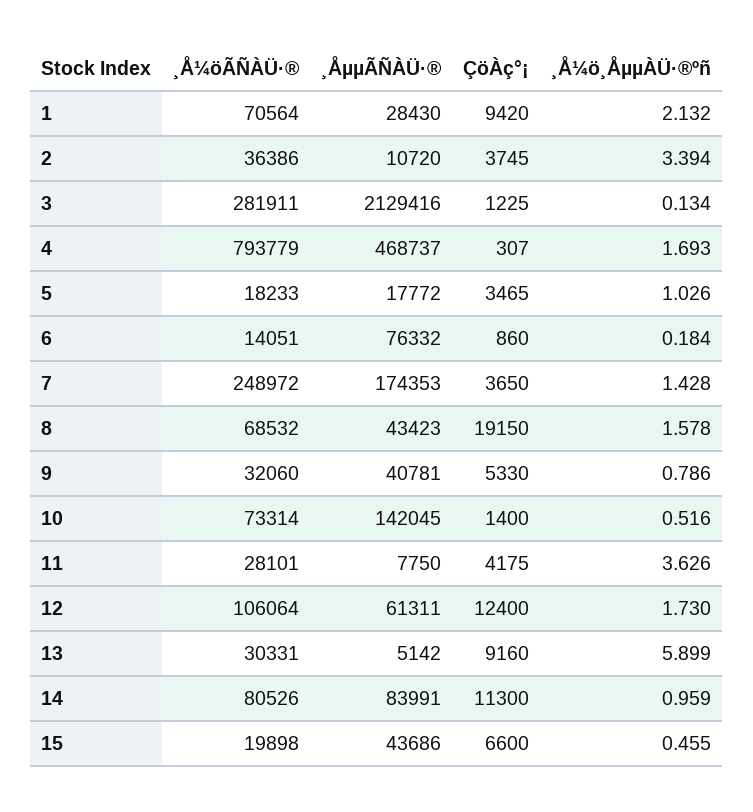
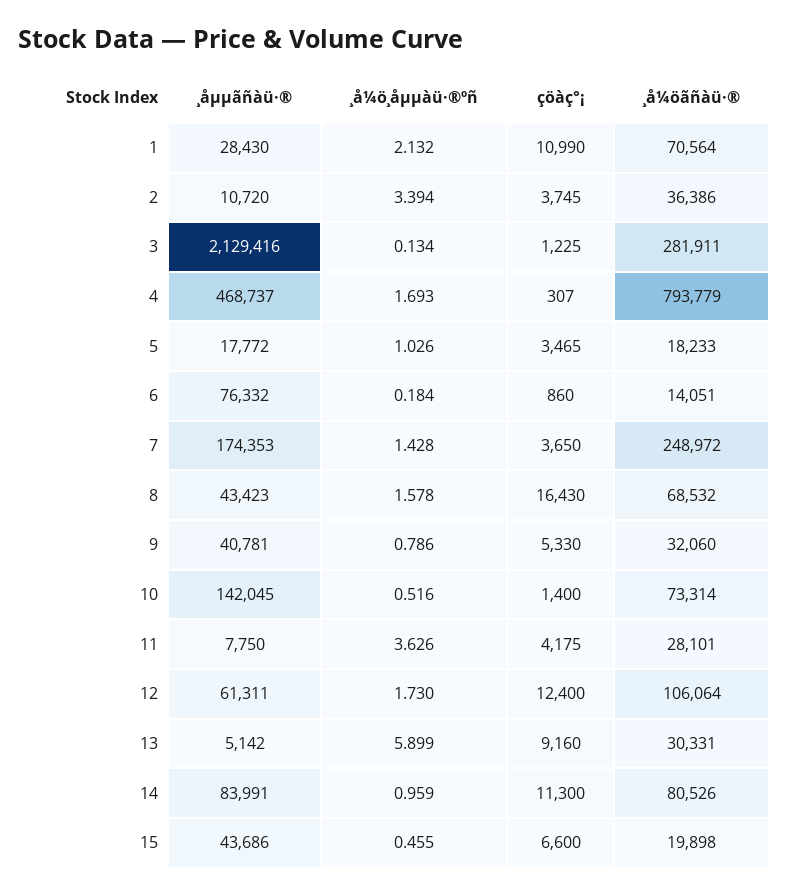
  {
    "¸Å¼öÃÑÀÜ·®": {
      "1": 70564,
      "2": 36386,
      "3": 281911,
      "4": 793779,
      "5": 18233,
      "6": 14051,
      "7": 248972,
      "8": 68532,
      "9": 32060,
      "10": 73314,
      "11": 28101,
      "12": 106064,
      "13": 30331,
      "14": 80526,
      "15": 19898
    },
    "¸ÅµµÃÑÀÜ·®": {
      "1": 28430,
      "2": 10720,
      "3": 2129416,
      "4": 468737,
      "5": 17772,
      "6": 76332,
      "7": 174353,
      "8": 43423,
      "9": 40781,
      "10": 142045,
      "11": 7750,
      "12": 61311,
      "13": 5142,
      "14": 83991,
      "15": 43686
    },
    "ÇöÀç°¡": {
-     "1": 9420,
+     "1": 10990,
      "2": 3745,
      "3": 1225,
      "4": 307,
      "5": 3465,
      "6": 860,
      "7": 3650,
-     "8": 19150,
+     "8": 16430,
      "9": 5330,
      "10": 1400,
      "11": 4175,
      "12": 12400,
      "13": 9160,
      "14": 11300,
      "15": 6600
    },
    "¸Å¼ö¸ÅµµÀÜ·®ºñ": {
      "1": 2.132,
      "2": 3.394,
      "3": 0.134,
      "4": 1.693,
      "5": 1.026,
      "6": 0.184,
      "7": 1.428,
      "8": 1.578,
      "9": 0.786,
      "10": 0.516,
      "11": 3.626,
      "12": 1.73,
      "13": 5.899,
      "14": 0.959,
      "15": 0.455
    }
  }

